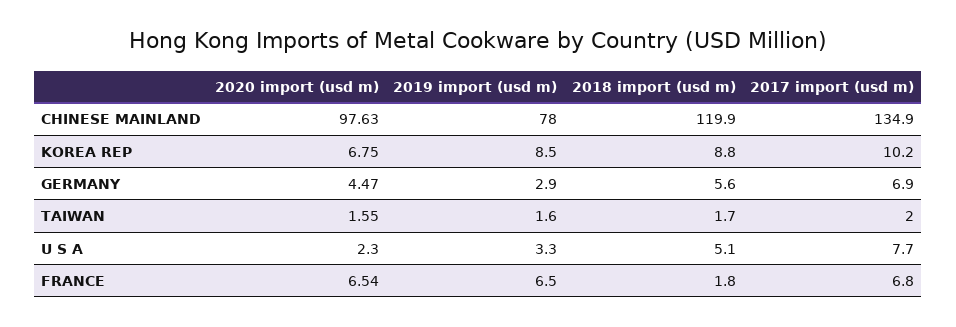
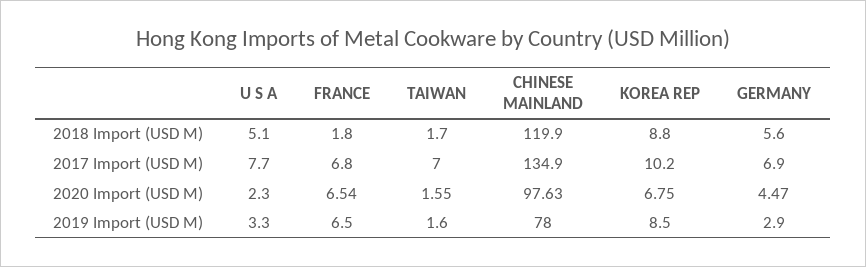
  {
    "2020 import (usd m)": {
      "CHINESE MAINLAND": 97.63,
      "KOREA REP": 6.75,
      "GERMANY": 4.47,
      "TAIWAN": 1.55,
      "U S A": 2.3,
      "FRANCE": 6.54
    },
    "2019 import (usd m)": {
      "CHINESE MAINLAND": 78,
      "KOREA REP": 8.5,
      "GERMANY": 2.9,
      "TAIWAN": 1.6,
      "U S A": 3.3,
      "FRANCE": 6.5
    },
    "2018 import (usd m)": {
      "CHINESE MAINLAND": 119.9,
      "KOREA REP": 8.8,
      "GERMANY": 5.6,
      "TAIWAN": 1.7,
      "U S A": 5.1,
      "FRANCE": 1.8
    },
    "2017 import (usd m)": {
      "CHINESE MAINLAND": 134.9,
      "KOREA REP": 10.2,
      "GERMANY": 6.9,
-     "TAIWAN": 2,
+     "TAIWAN": 7,
      "U S A": 7.7,
      "FRANCE": 6.8
    }
  }

